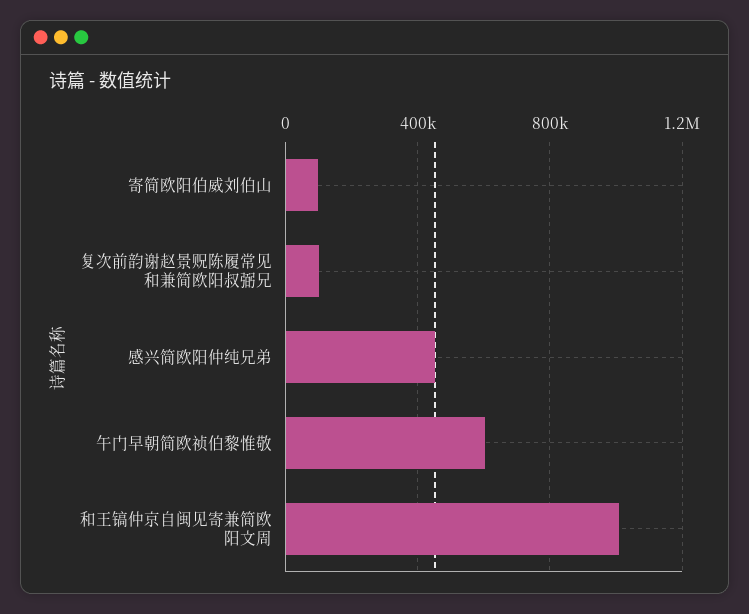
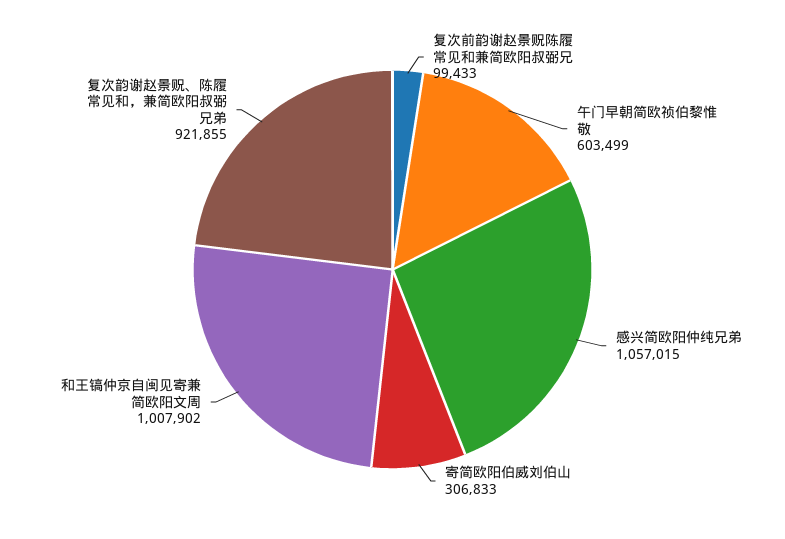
  {
-   "寄简欧阳伯威刘伯山": 100000,
+   "寄简欧阳伯威刘伯山": 306833,
    "复次前韵谢赵景贶陈履常见和兼简欧阳叔弼兄": 99433,
-   "感兴简欧阳仲纯兄弟": 450000,
+   "感兴简欧阳仲纯兄弟": 1057015,
    "午门早朝简欧祯伯黎惟敬": 603499,
-   "和王镐仲京自闽见寄兼简欧阳文周": 1007902
+   "和王镐仲京自闽见寄兼简欧阳文周": 1007902,
+   "复次韵谢赵景贶、陈履常见和，兼简欧阳叔弼兄弟": 921855
  }

